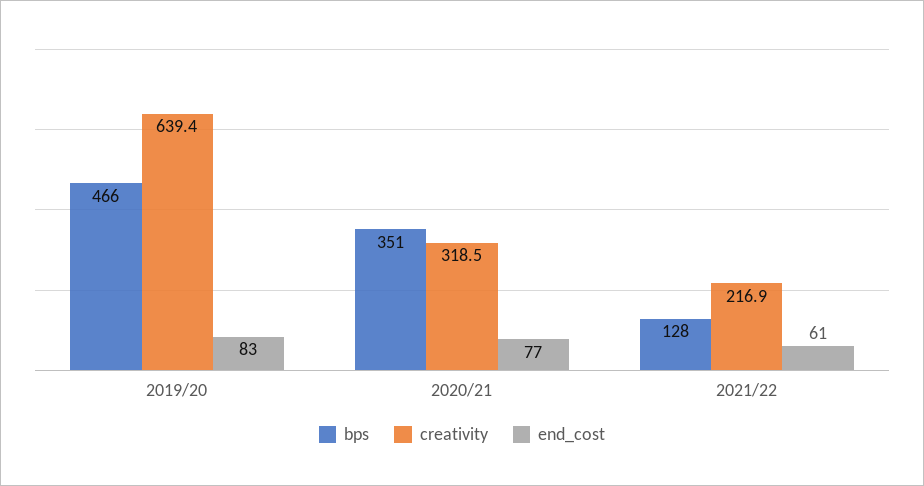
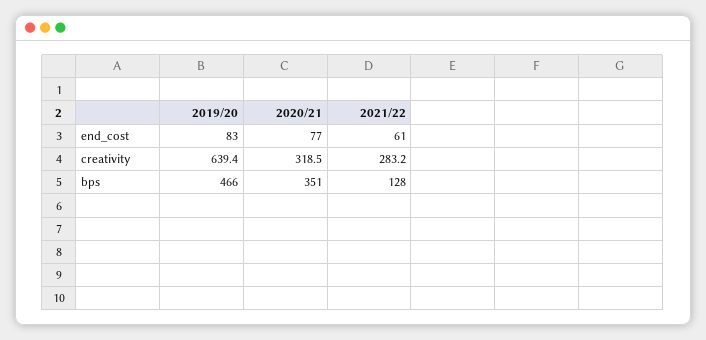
  {
    "bps": {
      "2019/20": 466,
      "2020/21": 351,
      "2021/22": 128
    },
    "creativity": {
      "2019/20": 639.4,
      "2020/21": 318.5,
-     "2021/22": 216.9
+     "2021/22": 283.2
    },
    "end_cost": {
      "2019/20": 83,
      "2020/21": 77,
      "2021/22": 61
    }
  }

